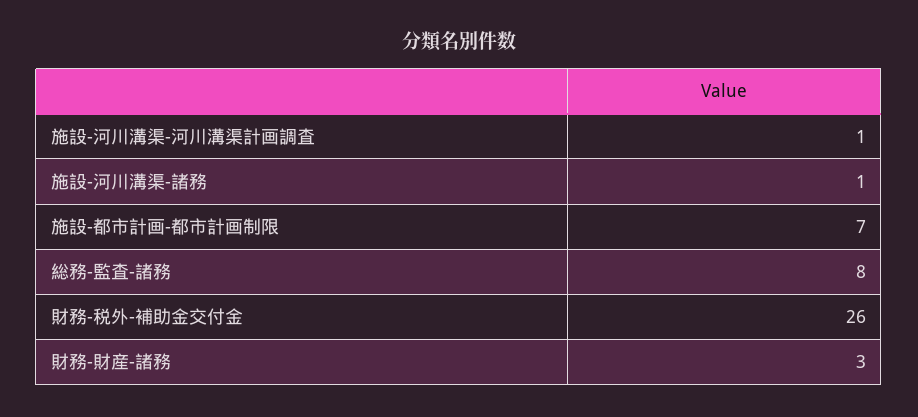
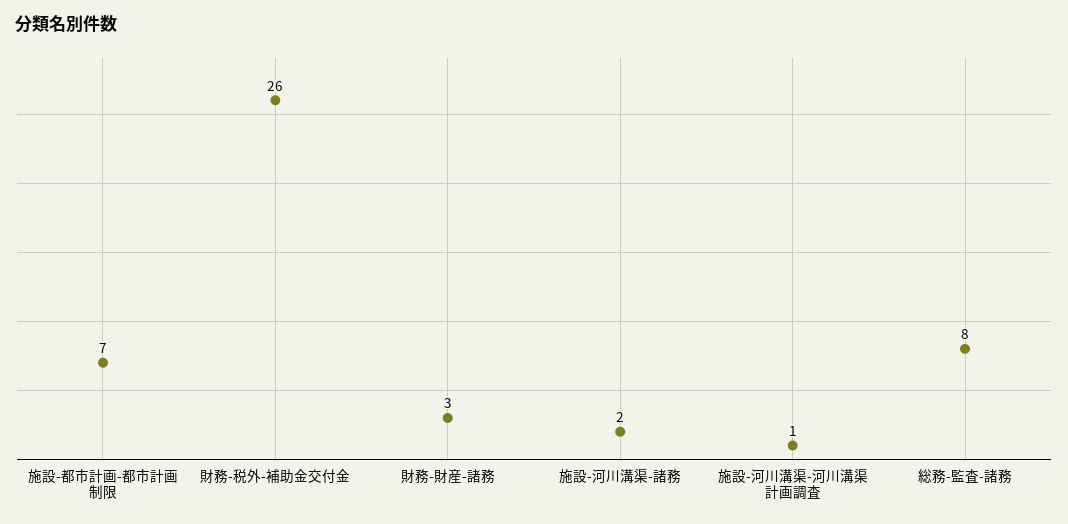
  {
    "施設-河川溝渠-河川溝渠計画調査": 1,
-   "施設-河川溝渠-諸務": 1,
+   "施設-河川溝渠-諸務": 2,
    "施設-都市計画-都市計画制限": 7,
    "総務-監査-諸務": 8,
    "財務-税外-補助金交付金": 26,
    "財務-財産-諸務": 3
  }

